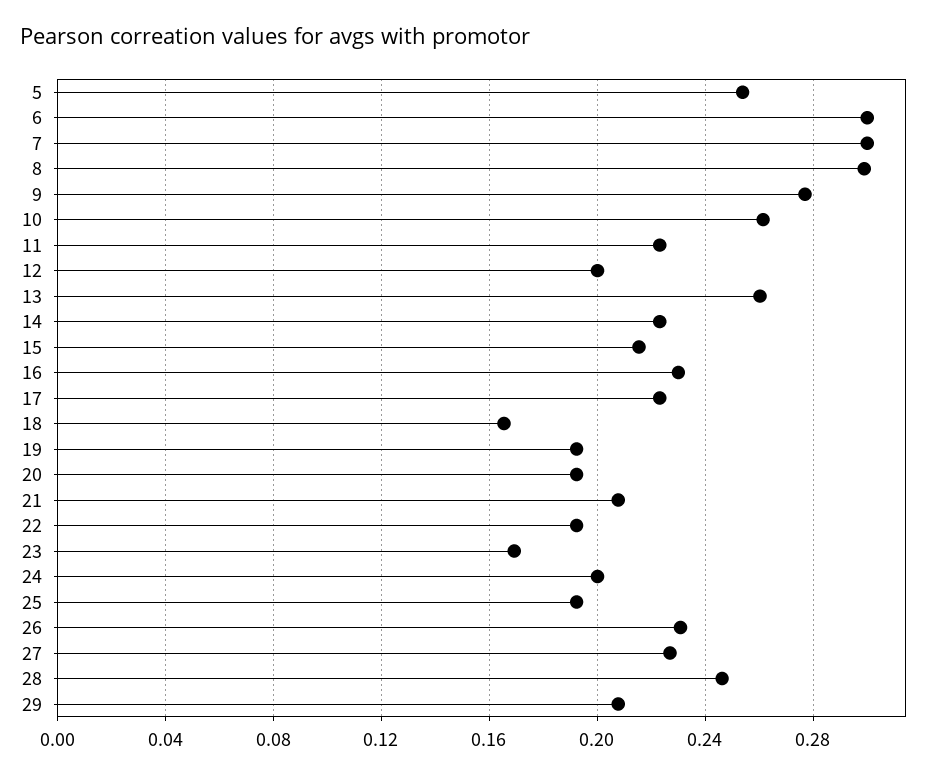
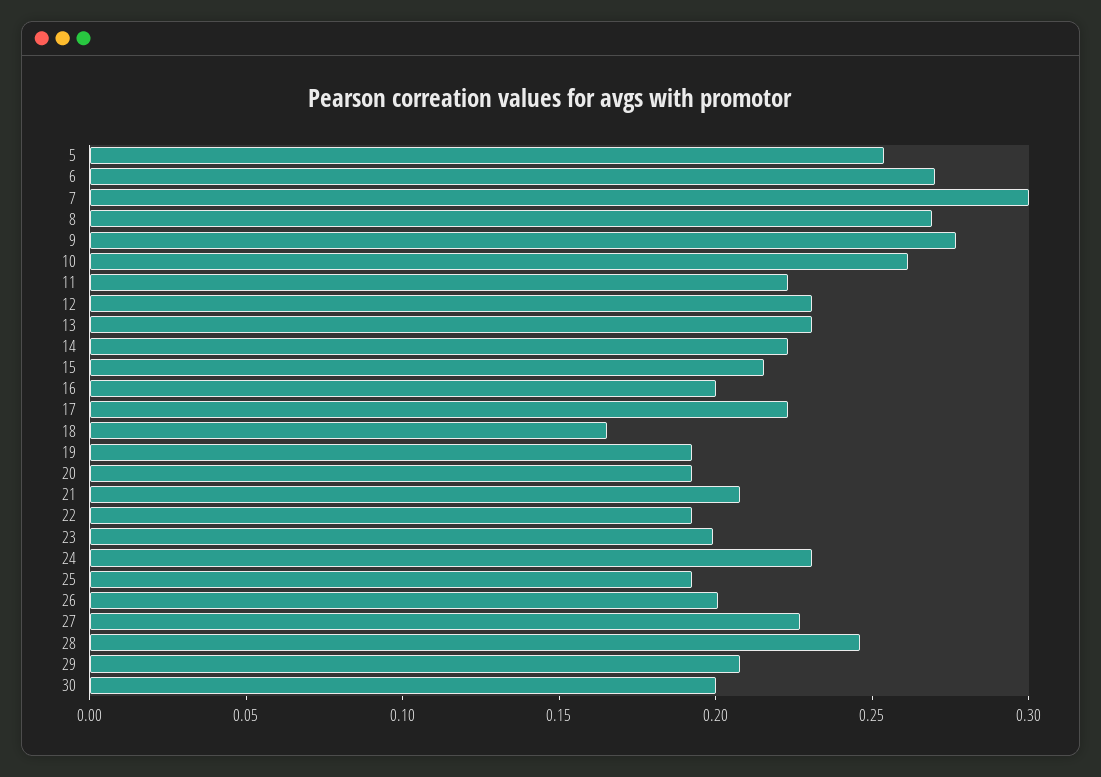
  {
    "5": 0.255,
-   "6": 0.3,
+   "6": 0.27,
    "7": 0.3,
-   "8": 0.3,
+   "8": 0.27,
    "9": 0.275,
    "10": 0.26,
    "11": 0.225,
-   "12": 0.2,
+   "12": 0.23,
-   "13": 0.26,
+   "13": 0.23,
    "14": 0.225,
    "15": 0.215,
-   "16": 0.23,
+   "16": 0.2,
    "17": 0.225,
    "18": 0.165,
    "19": 0.19,
    "20": 0.19,
    "21": 0.21,
    "22": 0.19,
-   "23": 0.17,
+   "23": 0.2,
-   "24": 0.2,
+   "24": 0.23,
    "25": 0.19,
-   "26": 0.23,
+   "26": 0.2,
    "27": 0.225,
    "28": 0.245,
-   "29": 0.21
+   "29": 0.21,
+   "30": 0.2
  }

